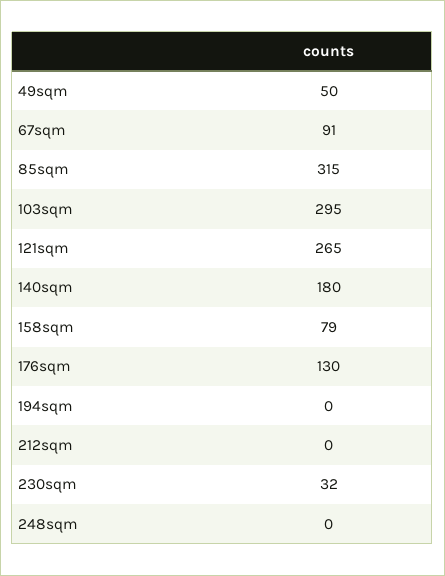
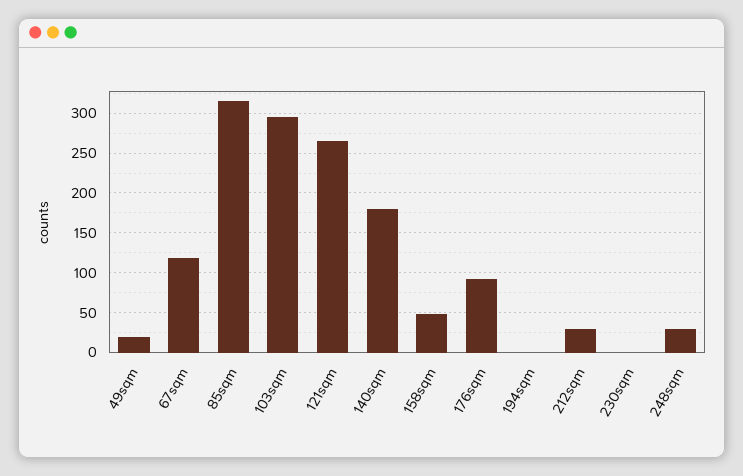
  {
-   "49sqm": 50,
+   "49sqm": 20,
-   "67sqm": 91,
+   "67sqm": 120,
    "85sqm": 315,
    "103sqm": 295,
    "121sqm": 265,
    "140sqm": 180,
-   "158sqm": 79,
+   "158sqm": 50,
-   "176sqm": 130,
+   "176sqm": 90,
    "194sqm": 0,
-   "212sqm": 0,
+   "212sqm": 30,
-   "230sqm": 32,
+   "230sqm": 0,
-   "248sqm": 0
+   "248sqm": 30
  }

